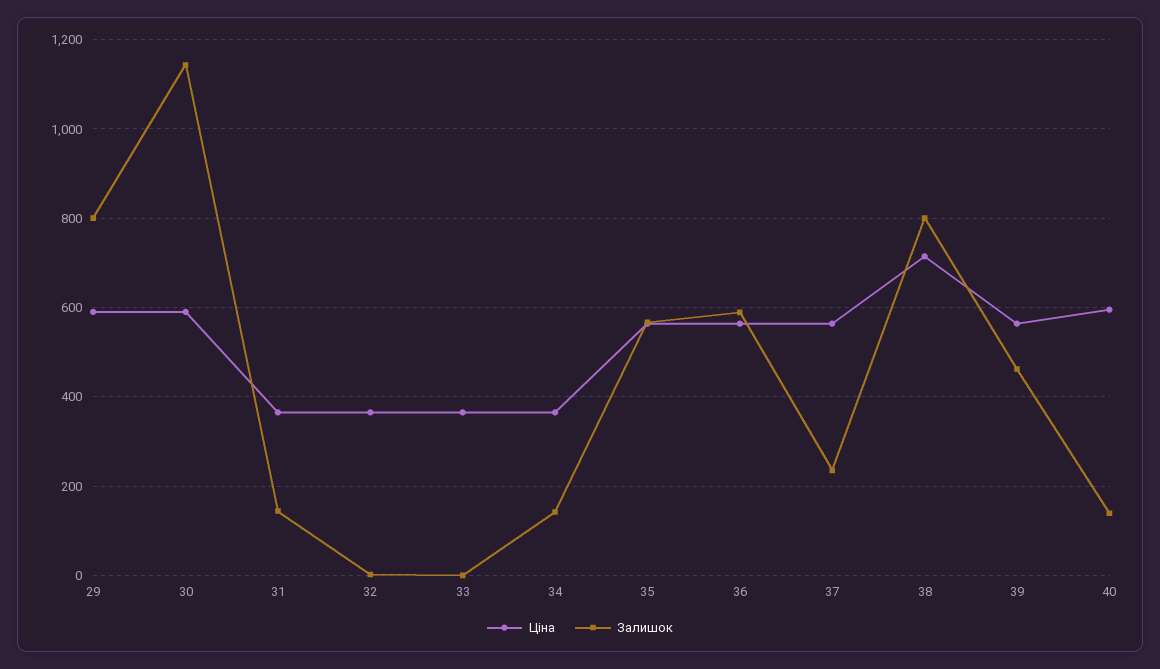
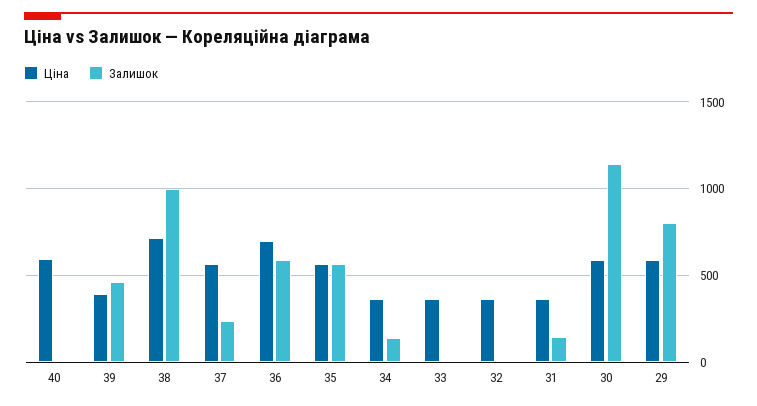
  {
    "Ціна": {
      "29": 580,
      "30": 580,
      "31": 360,
      "32": 360,
      "33": 360,
      "34": 360,
      "35": 560,
-     "36": 560,
+     "36": 700,
      "37": 560,
      "38": 720,
-     "39": 560,
+     "39": 400,
      "40": 600
    },
    "Залишок": {
      "29": 800,
      "30": 1140,
      "31": 140,
      "32": 0,
      "33": 0,
      "34": 140,
      "35": 560,
      "36": 580,
      "37": 240,
-     "38": 800,
+     "38": 1000,
      "39": 460,
-     "40": 140
+     "40": 0
    }
  }

